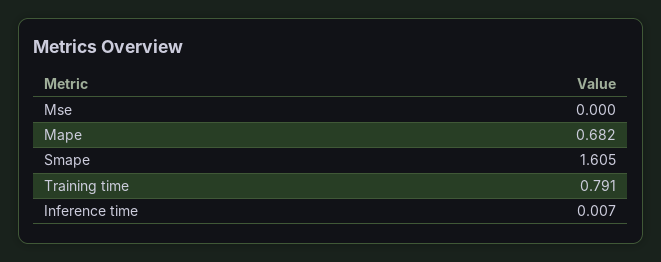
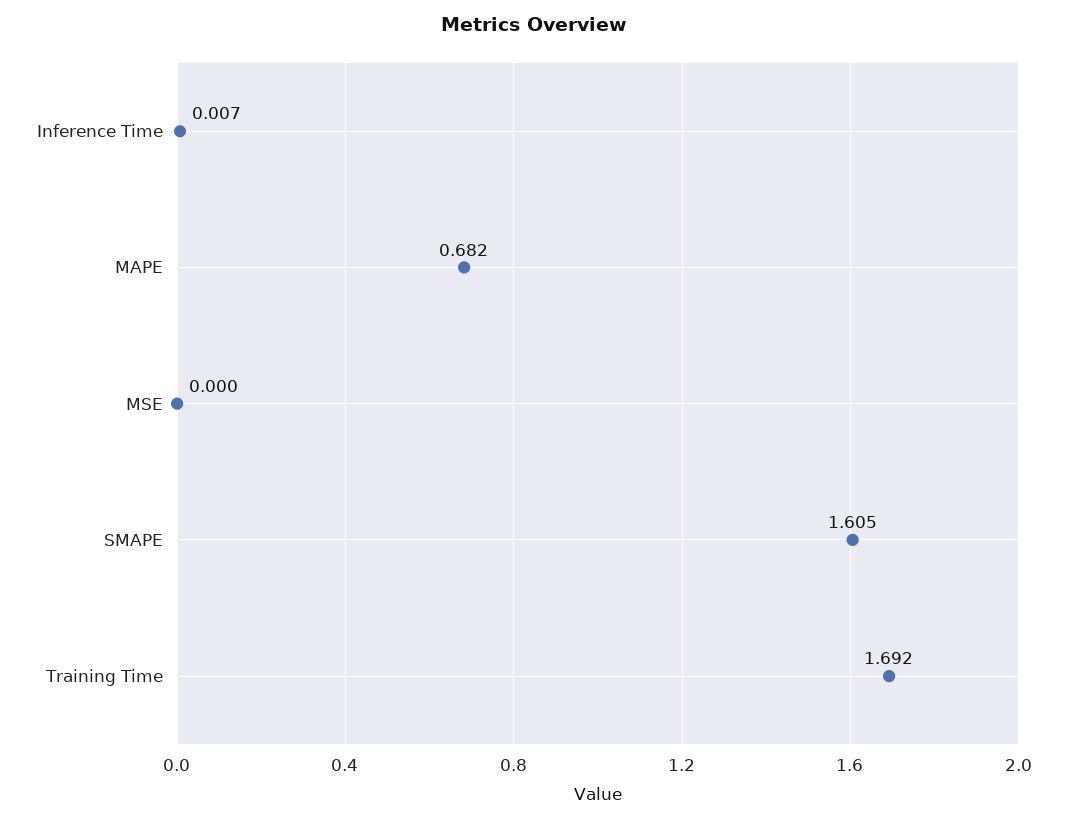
  {
    "Mse": 0,
    "Mape": 0.682,
    "Smape": 1.605,
-   "Training time": 0.791,
+   "Training time": 1.692,
    "Inference time": 0.007
  }

